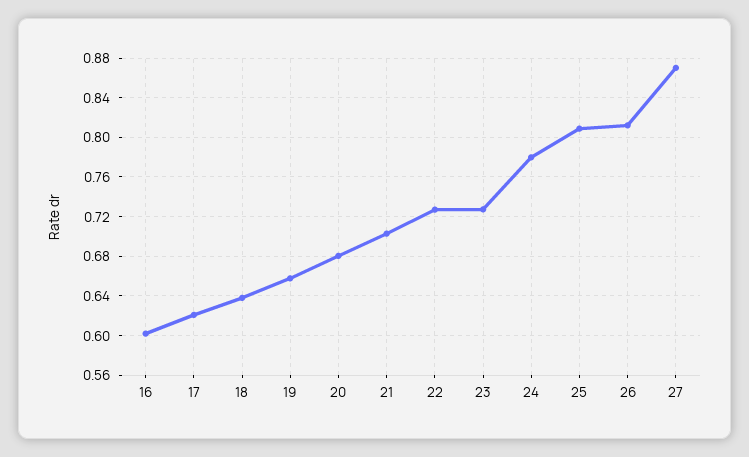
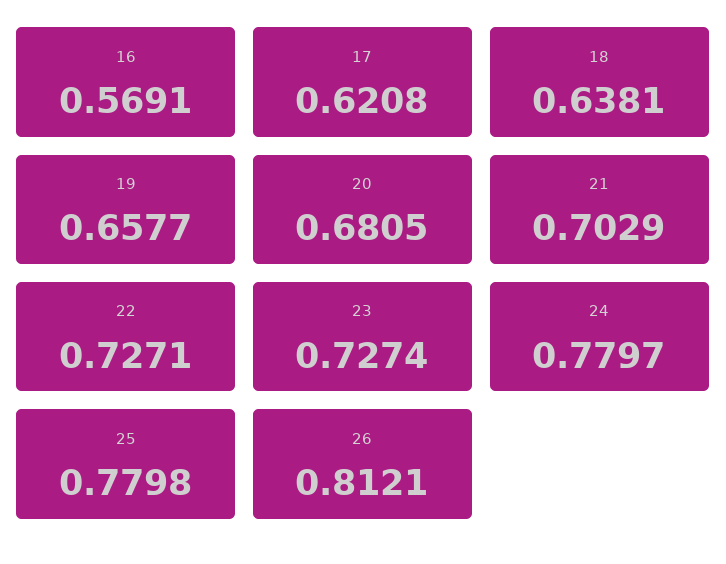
  {
-   "16": 0.6,
+   "16": 0.5691,
    "17": 0.6208,
    "18": 0.6381,
    "19": 0.6577,
    "20": 0.6805,
    "21": 0.7029,
    "22": 0.7271,
    "23": 0.7274,
    "24": 0.7797,
-   "25": 0.81,
+   "25": 0.7798,
-   "26": 0.8121,
+   "26": 0.8121
-   "27": 0.87
  }

